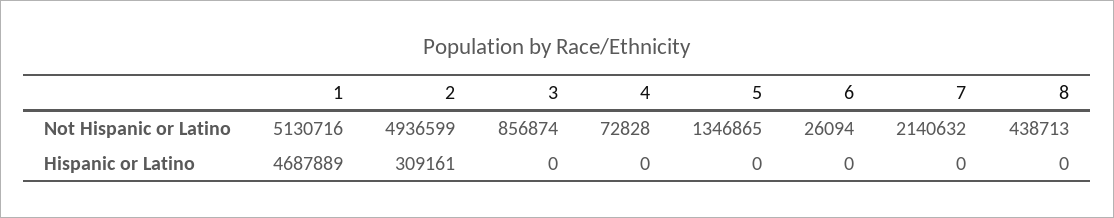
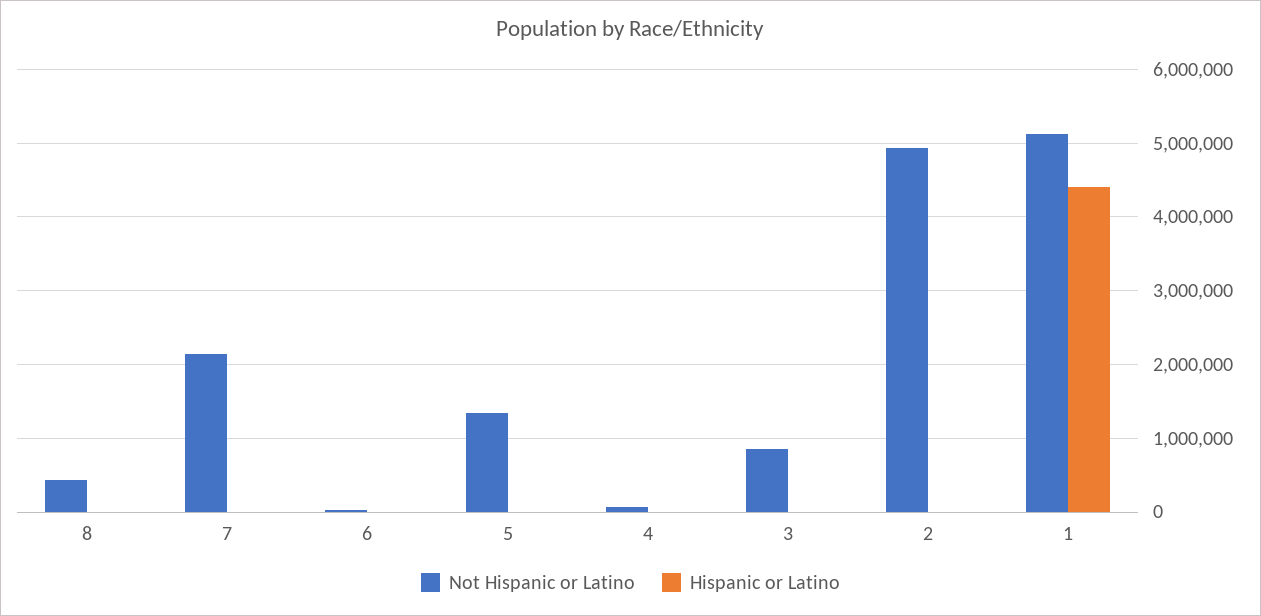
  {
    "Not Hispanic or Latino": {
      "1": 5130716,
      "2": 4936599,
      "3": 856874,
      "4": 72828,
      "5": 1346865,
      "6": 26094,
      "7": 2140632,
      "8": 438713
    },
    "Hispanic or Latino": {
-     "1": 4687889,
+     "1": 4400000,
-     "2": 309161,
+     "2": 0,
      "3": 0,
      "4": 0,
      "5": 0,
      "6": 0,
      "7": 0,
      "8": 0
    }
  }

